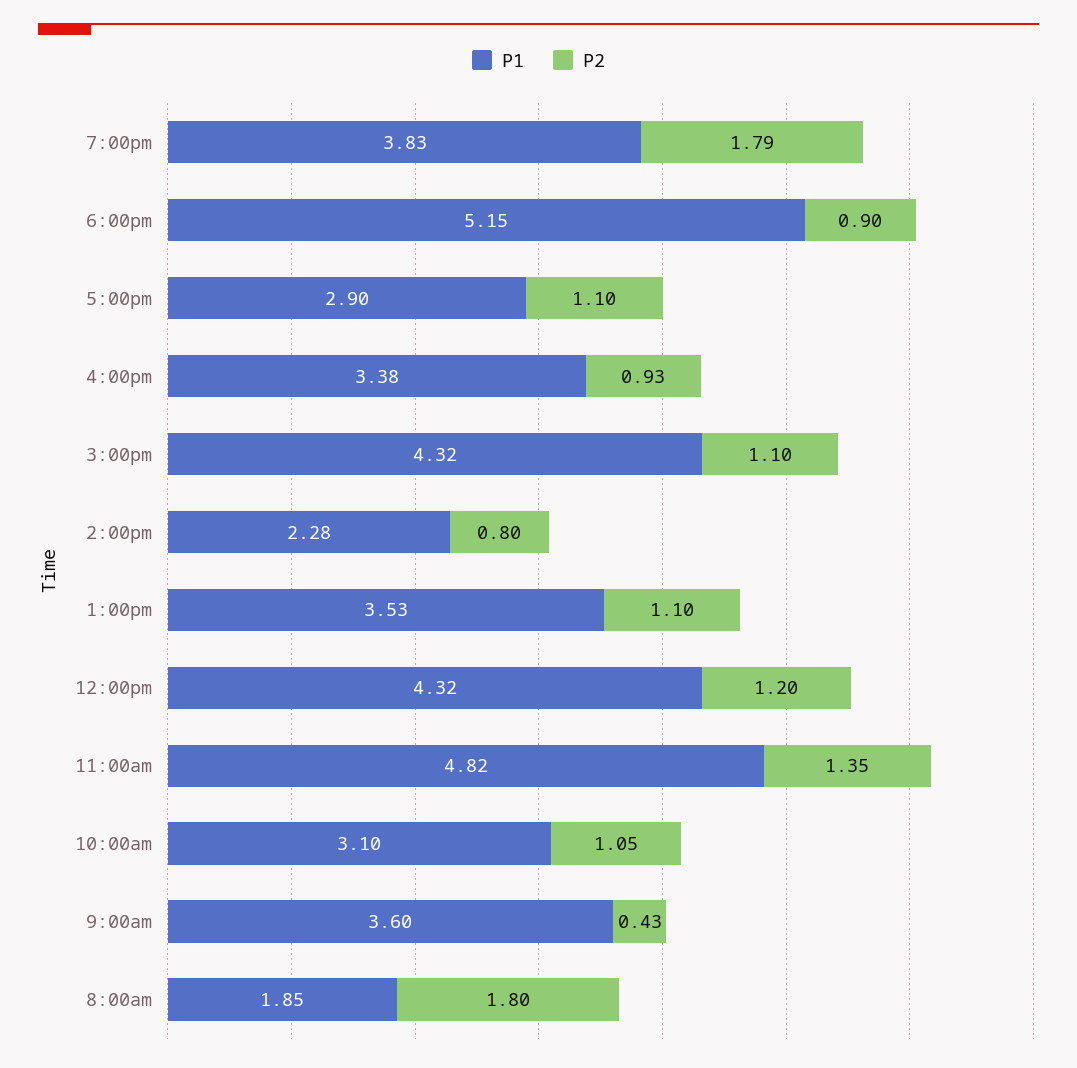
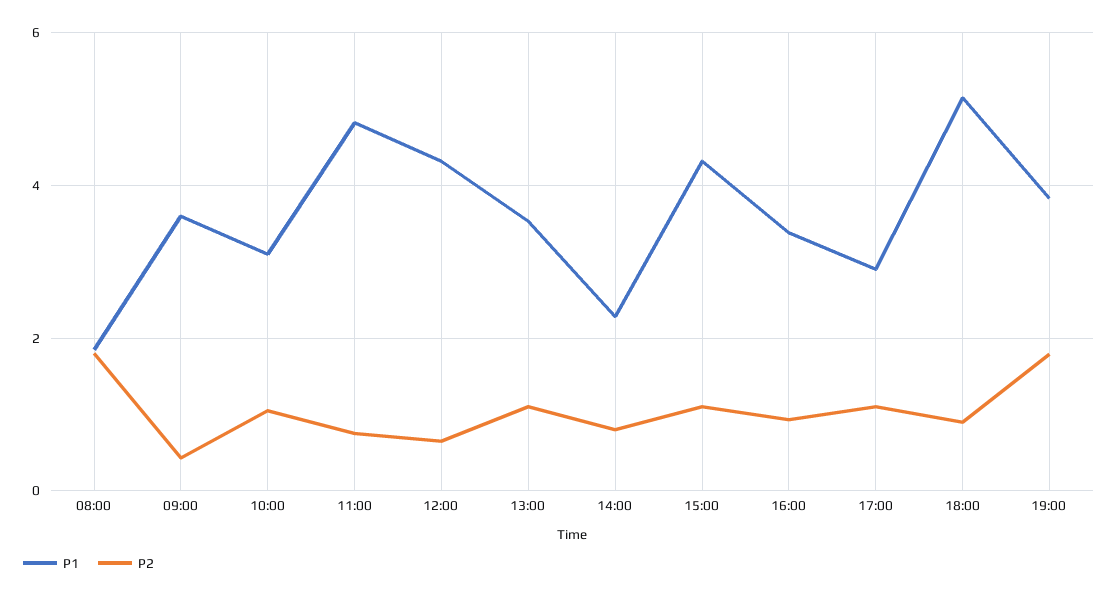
  {
    "P1": {
      "7:00pm": 3.83,
      "6:00pm": 5.15,
      "5:00pm": 2.9,
      "4:00pm": 3.38,
      "3:00pm": 4.32,
      "2:00pm": 2.28,
      "1:00pm": 3.53,
      "12:00pm": 4.32,
      "11:00am": 4.82,
      "10:00am": 3.1,
      "9:00am": 3.6,
      "8:00am": 1.85
    },
    "P2": {
      "7:00pm": 1.79,
      "6:00pm": 0.9,
      "5:00pm": 1.1,
      "4:00pm": 0.93,
      "3:00pm": 1.1,
      "2:00pm": 0.8,
      "1:00pm": 1.1,
-     "12:00pm": 1.2,
+     "12:00pm": 0.6,
-     "11:00am": 1.35,
+     "11:00am": 0.8,
      "10:00am": 1.05,
      "9:00am": 0.43,
      "8:00am": 1.8
    }
  }

